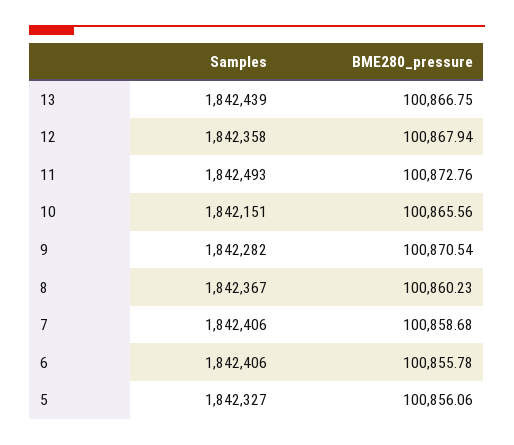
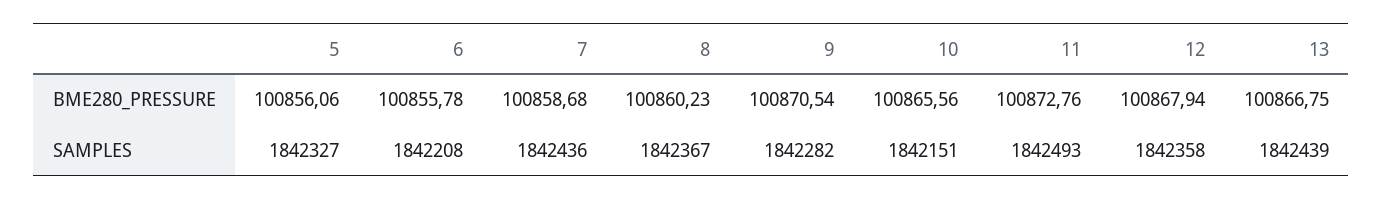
  {
    "Samples": {
      "13": 1842439,
      "12": 1842358,
      "11": 1842493,
      "10": 1842151,
      "9": 1842282,
      "8": 1842367,
-     "7": 1842406,
+     "7": 1842436,
-     "6": 1842406,
+     "6": 1842208,
      "5": 1842327
    },
    "BME280_pressure": {
      "13": 100866.75,
      "12": 100867.94,
      "11": 100872.76,
      "10": 100865.56,
      "9": 100870.54,
      "8": 100860.23,
      "7": 100858.68,
      "6": 100855.78,
      "5": 100856.06
    }
  }

